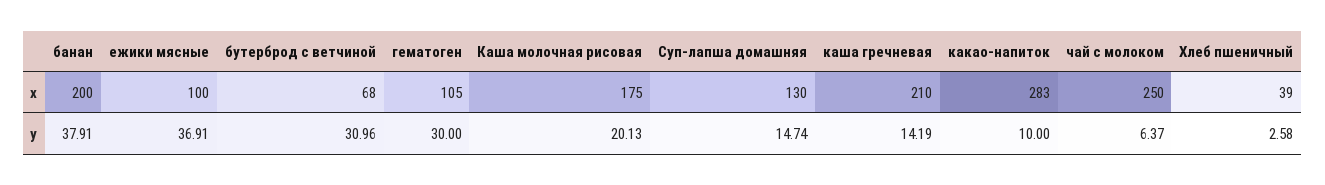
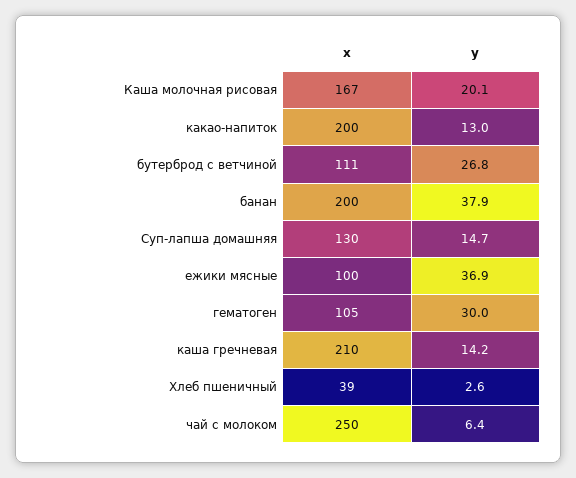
  {
    "банан": {
      "x": 200,
      "y": 37.91
    },
    "ежики мясные": {
      "x": 100,
      "y": 36.91
    },
    "бутерброд с ветчиной": {
-     "x": 68,
+     "x": 111,
-     "y": 30.96
+     "y": 26.8
    },
    "гематоген": {
      "x": 105,
      "y": 30
    },
    "Каша молочная рисовая": {
-     "x": 175,
+     "x": 167,
      "y": 20.13
    },
    "Суп-лапша домашняя": {
      "x": 130,
      "y": 14.74
    },
    "каша гречневая": {
      "x": 210,
      "y": 14.19
    },
    "какао-напиток": {
-     "x": 283,
+     "x": 200,
-     "y": 10
+     "y": 13
    },
    "чай с молоком": {
      "x": 250,
      "y": 6.37
    },
    "Хлеб пшеничный": {
      "x": 39,
      "y": 2.58
    }
  }

